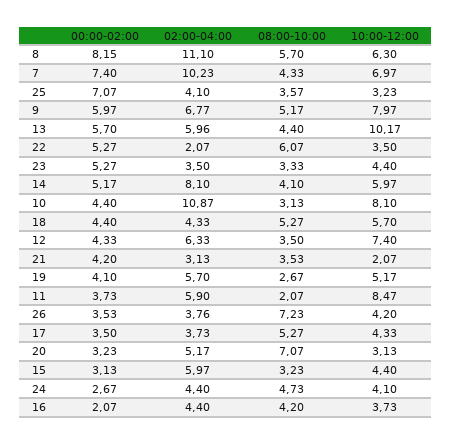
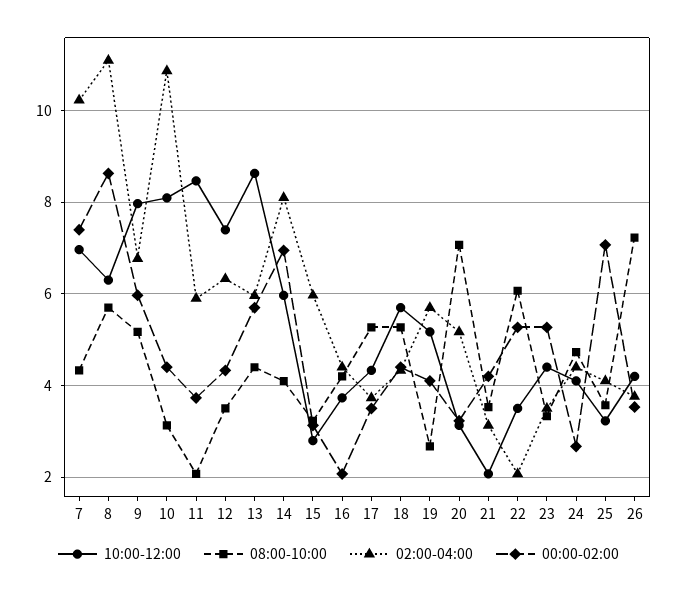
  {
    "00:00-02:00": {
-     "8": 8.15,
+     "8": 8.6,
      "7": 7.4,
      "25": 7.07,
      "9": 5.97,
      "13": 5.7,
      "22": 5.27,
      "23": 5.27,
-     "14": 5.17,
+     "14": 7,
      "10": 4.4,
      "18": 4.4,
      "12": 4.33,
      "21": 4.2,
      "19": 4.1,
      "11": 3.73,
      "26": 3.53,
      "17": 3.5,
      "20": 3.23,
      "15": 3.13,
      "24": 2.67,
      "16": 2.07
    },
    "02:00-04:00": {
      "8": 11.1,
      "7": 10.23,
      "25": 4.1,
      "9": 6.77,
      "13": 5.96,
      "22": 2.07,
      "23": 3.5,
      "14": 8.1,
      "10": 10.87,
      "18": 4.33,
      "12": 6.33,
      "21": 3.13,
      "19": 5.7,
      "11": 5.9,
      "26": 3.76,
      "17": 3.73,
      "20": 5.17,
      "15": 5.97,
      "24": 4.4,
      "16": 4.4
    },
    "08:00-10:00": {
      "8": 5.7,
      "7": 4.33,
      "25": 3.57,
      "9": 5.17,
      "13": 4.4,
      "22": 6.07,
      "23": 3.33,
      "14": 4.1,
      "10": 3.13,
      "18": 5.27,
      "12": 3.5,
      "21": 3.53,
      "19": 2.67,
      "11": 2.07,
      "26": 7.23,
      "17": 5.27,
      "20": 7.07,
      "15": 3.23,
      "24": 4.73,
      "16": 4.2
    },
    "10:00-12:00": {
      "8": 6.3,
      "7": 6.97,
      "25": 3.23,
      "9": 7.97,
-     "13": 10.17,
+     "13": 8.6,
      "22": 3.5,
      "23": 4.4,
      "14": 5.97,
      "10": 8.1,
      "18": 5.7,
      "12": 7.4,
      "21": 2.07,
      "19": 5.17,
      "11": 8.47,
      "26": 4.2,
      "17": 4.33,
      "20": 3.13,
-     "15": 4.4,
+     "15": 2.8,
      "24": 4.1,
      "16": 3.73
    }
  }

